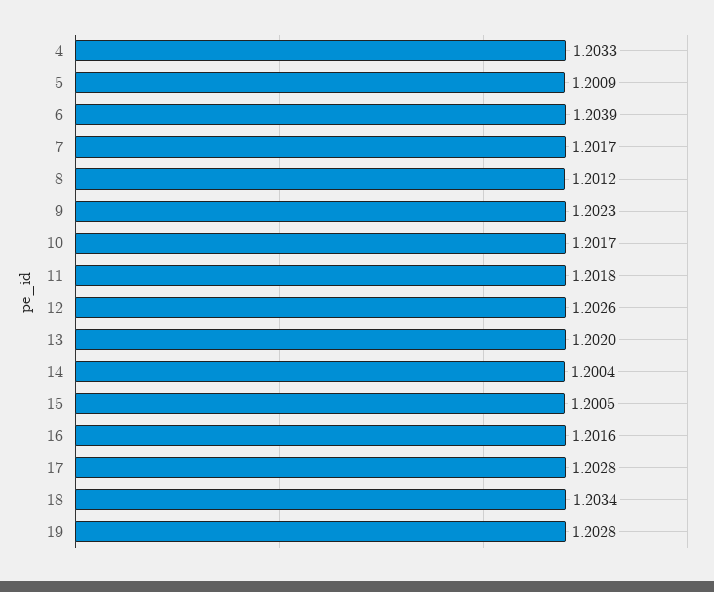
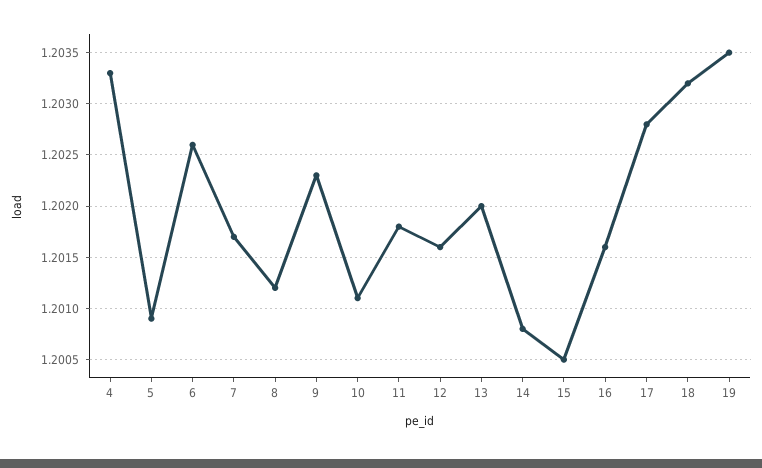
  {
    "4": 1.2033,
    "5": 1.2009,
-   "6": 1.2039,
+   "6": 1.2026,
    "7": 1.2017,
    "8": 1.2012,
    "9": 1.2023,
-   "10": 1.2017,
+   "10": 1.2011,
    "11": 1.2018,
-   "12": 1.2026,
+   "12": 1.2016,
    "13": 1.202,
-   "14": 1.2004,
+   "14": 1.2008,
    "15": 1.2005,
    "16": 1.2016,
    "17": 1.2028,
-   "18": 1.2034,
+   "18": 1.2032,
-   "19": 1.2028
+   "19": 1.2035
  }

